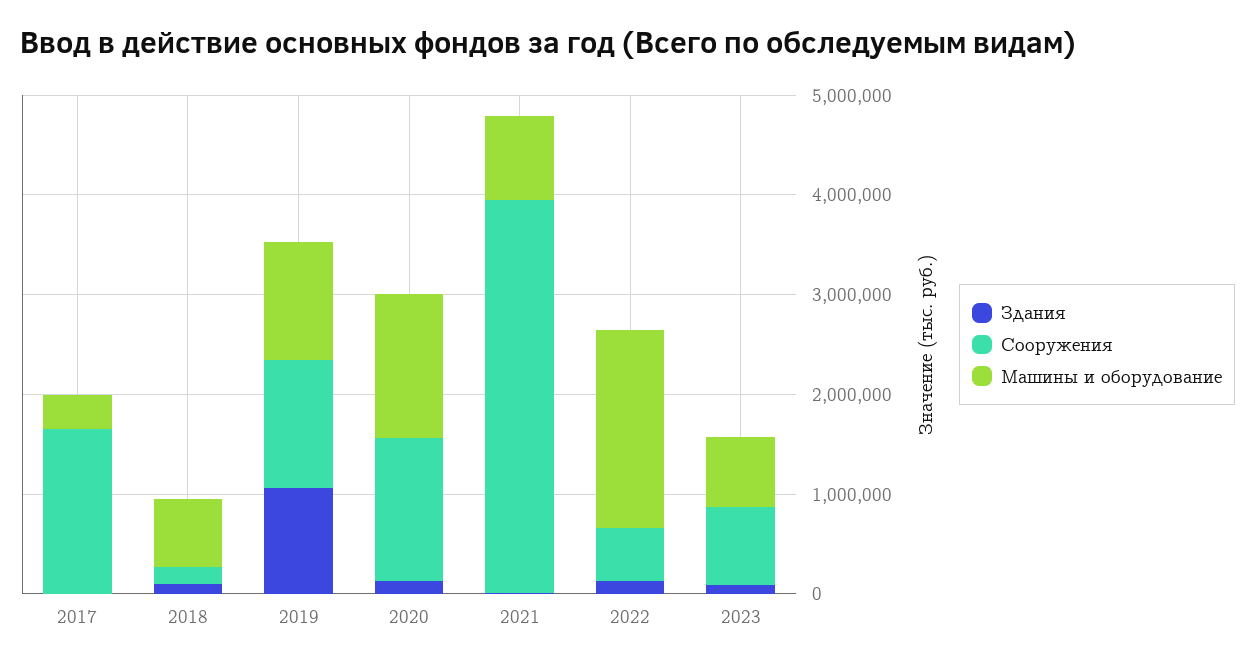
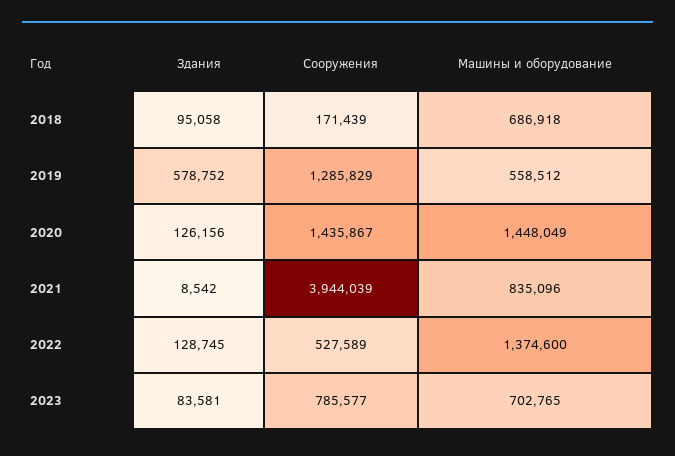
  {
    "Здания": {
-     "2017": 0,
      "2018": 95058,
-     "2019": 1000000,
+     "2019": 578752,
      "2020": 126156,
      "2021": 8542,
      "2022": 128745,
      "2023": 83581
    },
    "Сооружения": {
-     "2017": 1600000,
      "2018": 171439,
      "2019": 1285829,
      "2020": 1435867,
      "2021": 3944039,
      "2022": 527589,
      "2023": 785577
    },
    "Машины и оборудование": {
-     "2017": 400000,
      "2018": 686918,
-     "2019": 1200000,
+     "2019": 558512,
      "2020": 1448049,
      "2021": 835096,
-     "2022": 2000000,
+     "2022": 1374600,
      "2023": 702765
    }
  }

